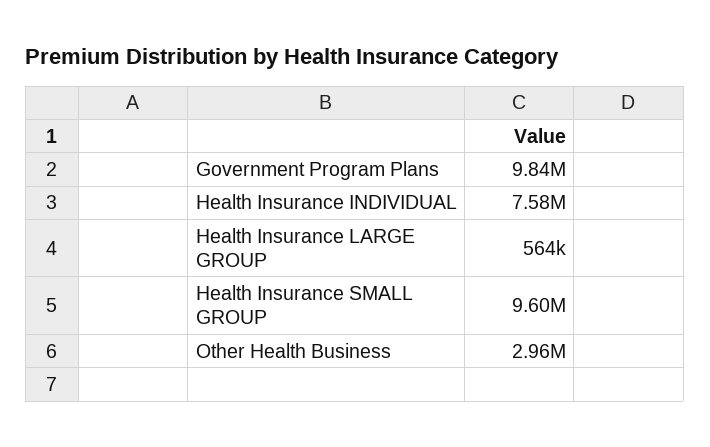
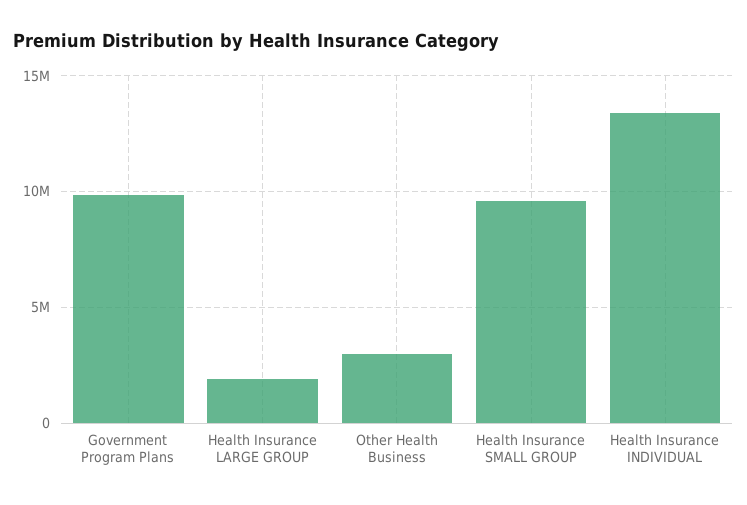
  {
    "Government Program Plans": 9840000,
-   "Health Insurance INDIVIDUAL": 7580000,
+   "Health Insurance INDIVIDUAL": 13500000,
-   "Health Insurance LARGE GROUP": 564000,
+   "Health Insurance LARGE GROUP": 2000000,
    "Health Insurance SMALL GROUP": 9600000,
    "Other Health Business": 2960000
  }

